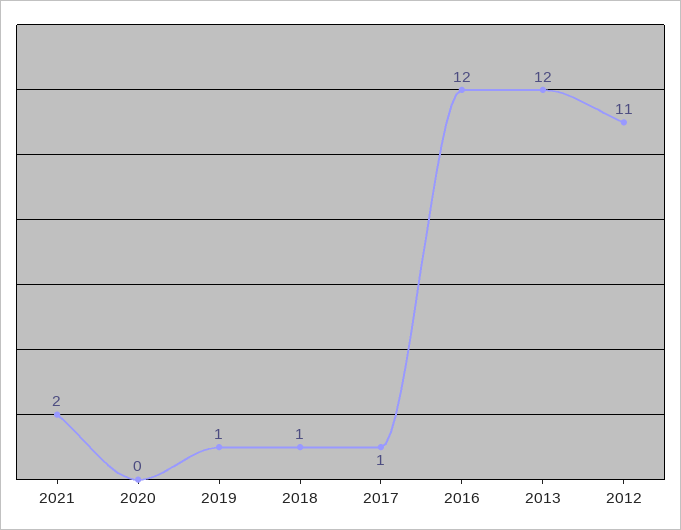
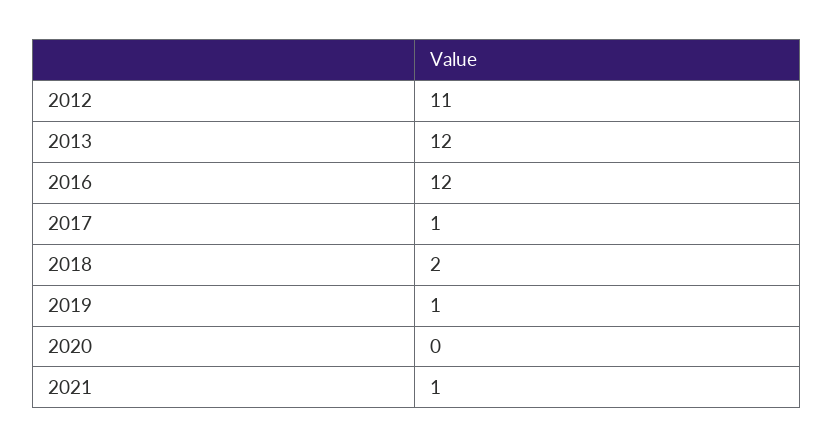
  {
-   "2021": 2,
+   "2021": 1,
    "2020": 0,
    "2019": 1,
-   "2018": 1,
+   "2018": 2,
    "2017": 1,
    "2016": 12,
    "2013": 12,
    "2012": 11
  }

